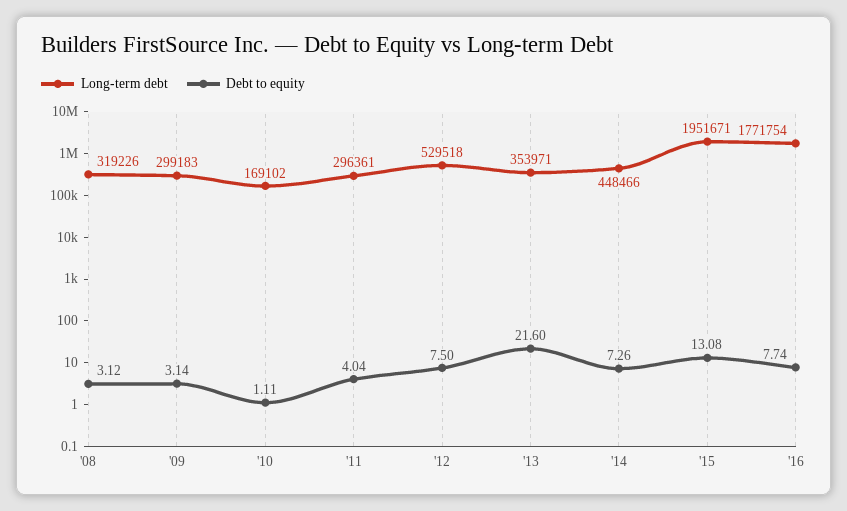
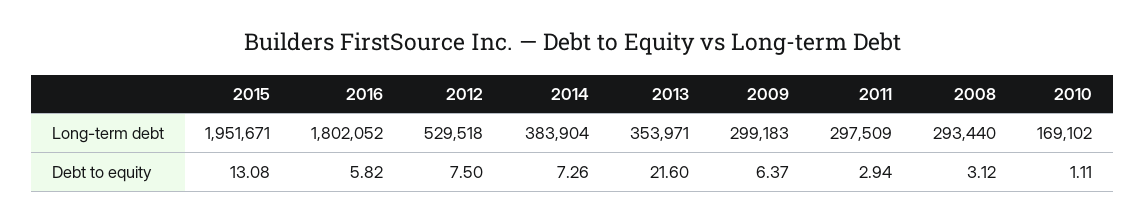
  {
    "Long-term debt": {
-     "'08": 319226,
+     "'08": 293440,
      "'09": 299183,
      "'10": 169102,
-     "'11": 296361,
+     "'11": 297509,
      "'12": 529518,
      "'13": 353971,
-     "'14": 448466,
+     "'14": 383904,
      "'15": 1951671,
-     "'16": 1771754
+     "'16": 1802052
    },
    "Debt to equity": {
      "'08": 3.12,
-     "'09": 3.14,
+     "'09": 6.37,
      "'10": 1.11,
-     "'11": 4.04,
+     "'11": 2.94,
      "'12": 7.5,
      "'13": 21.6,
      "'14": 7.26,
      "'15": 13.08,
-     "'16": 7.74
+     "'16": 5.82
    }
  }

